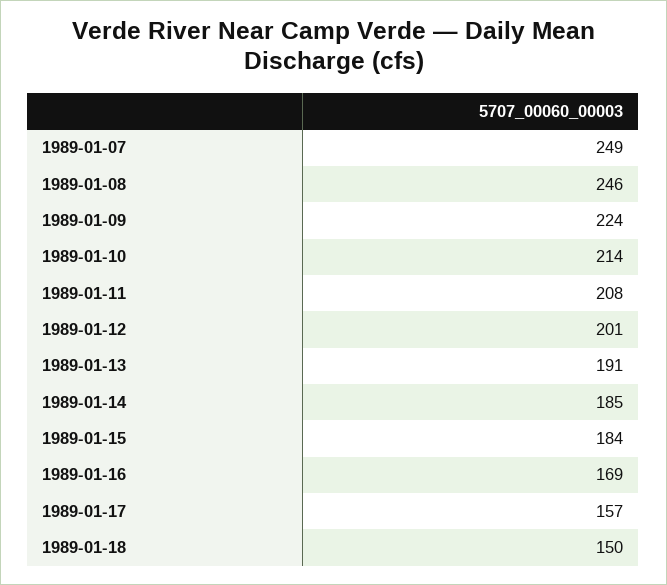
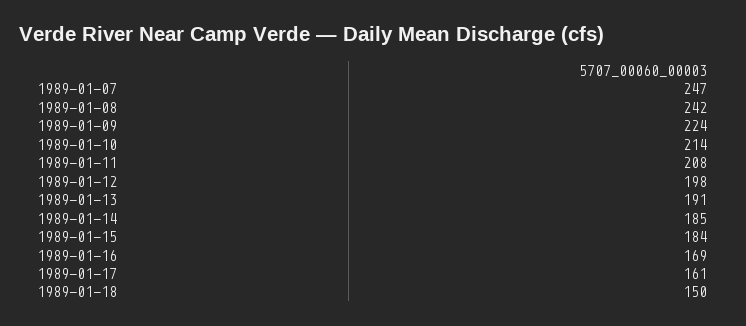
  {
-   "1989-01-07": 249,
+   "1989-01-07": 247,
-   "1989-01-08": 246,
+   "1989-01-08": 242,
    "1989-01-09": 224,
    "1989-01-10": 214,
    "1989-01-11": 208,
-   "1989-01-12": 201,
+   "1989-01-12": 198,
    "1989-01-13": 191,
    "1989-01-14": 185,
    "1989-01-15": 184,
    "1989-01-16": 169,
-   "1989-01-17": 157,
+   "1989-01-17": 161,
    "1989-01-18": 150
  }

